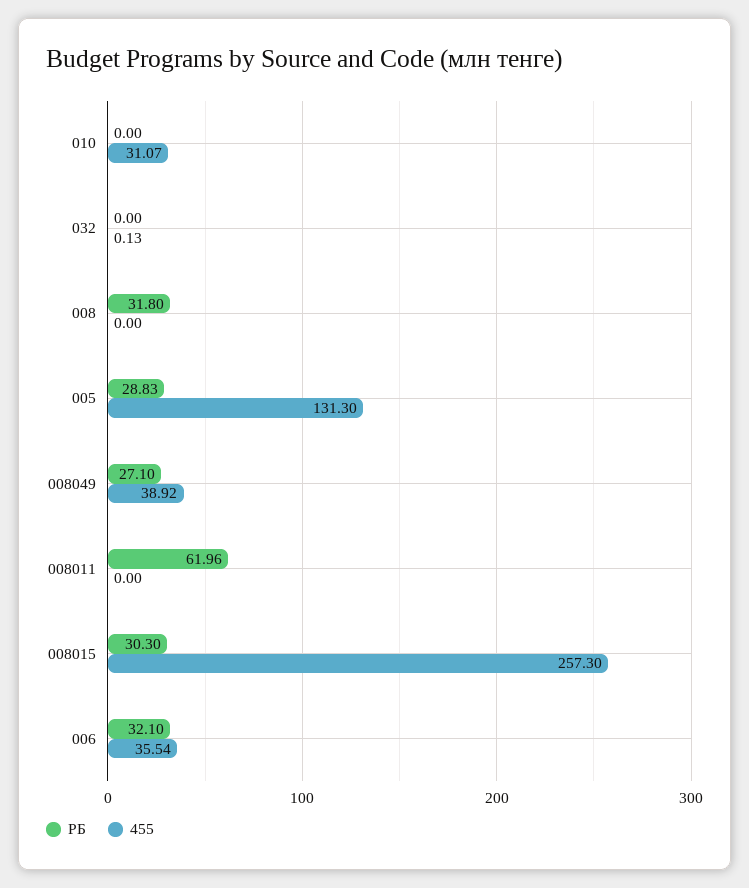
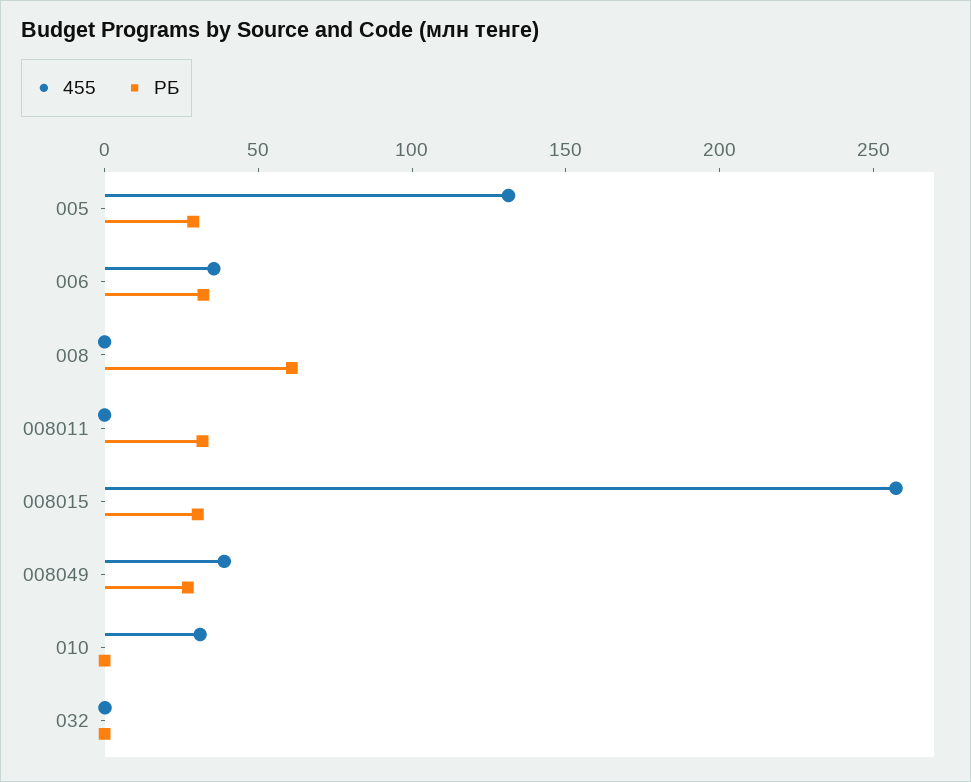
  {
    "РБ": {
      "010": 0,
      "032": 0,
-     "008": 31.8,
+     "008": 60,
      "005": 28.83,
      "008049": 27.1,
-     "008011": 61.96,
+     "008011": 30,
      "008015": 30.3,
      "006": 32.1
    },
    "455": {
      "010": 31.07,
      "032": 0.13,
      "008": 0,
      "005": 131.3,
      "008049": 38.92,
      "008011": 0,
      "008015": 257.3,
      "006": 35.54
    }
  }

